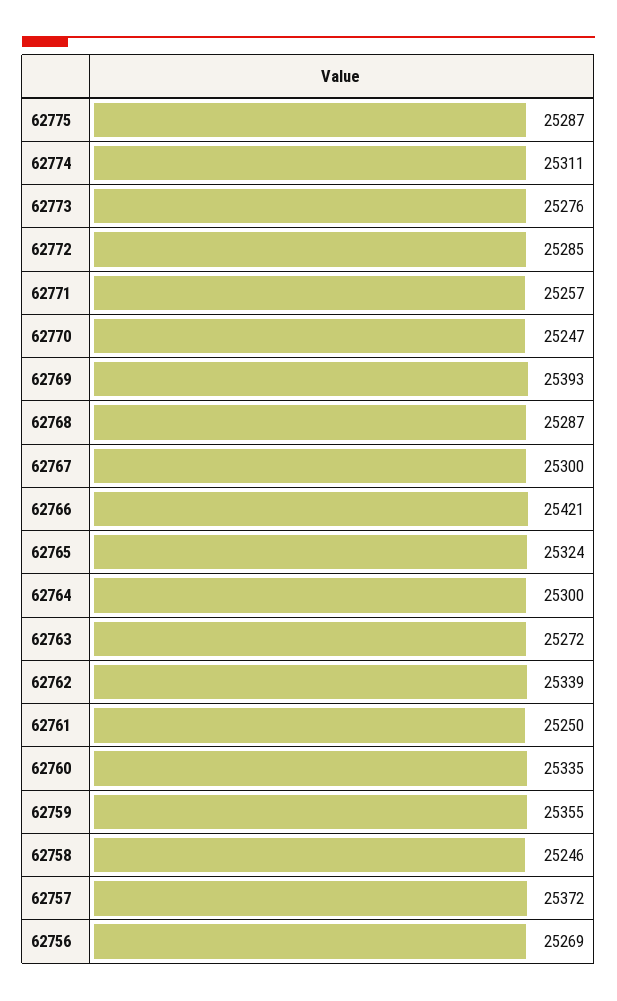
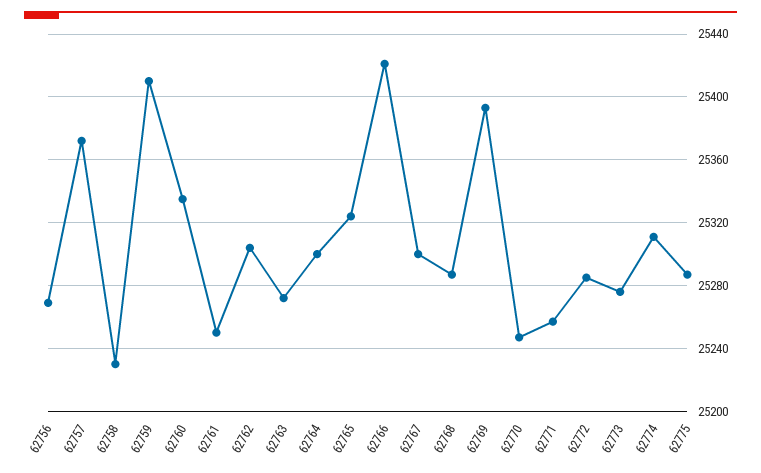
  {
    "62775": 25287,
    "62774": 25311,
    "62773": 25276,
    "62772": 25285,
    "62771": 25257,
    "62770": 25247,
    "62769": 25393,
    "62768": 25287,
    "62767": 25300,
    "62766": 25421,
    "62765": 25324,
    "62764": 25300,
    "62763": 25272,
-   "62762": 25339,
+   "62762": 25305,
    "62761": 25250,
    "62760": 25335,
-   "62759": 25355,
+   "62759": 25410,
-   "62758": 25246,
+   "62758": 25230,
    "62757": 25372,
    "62756": 25269
  }

